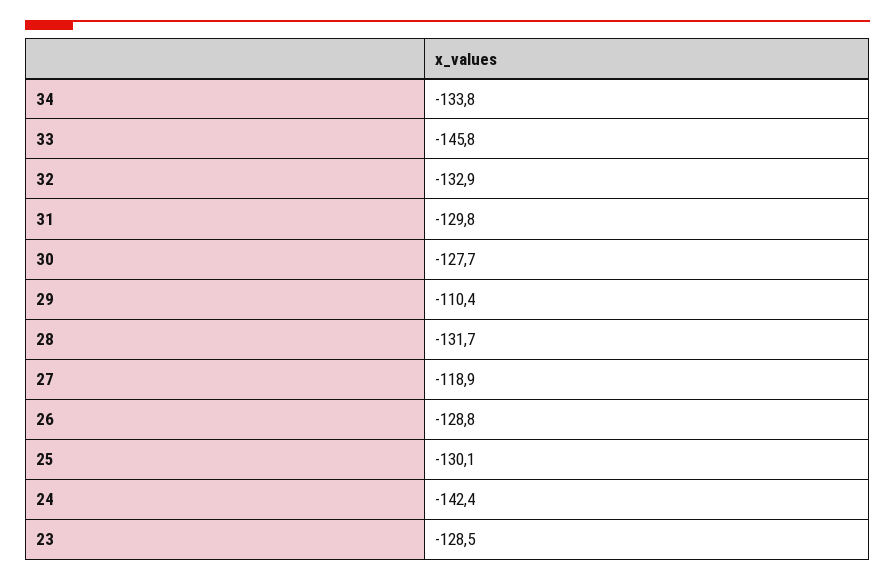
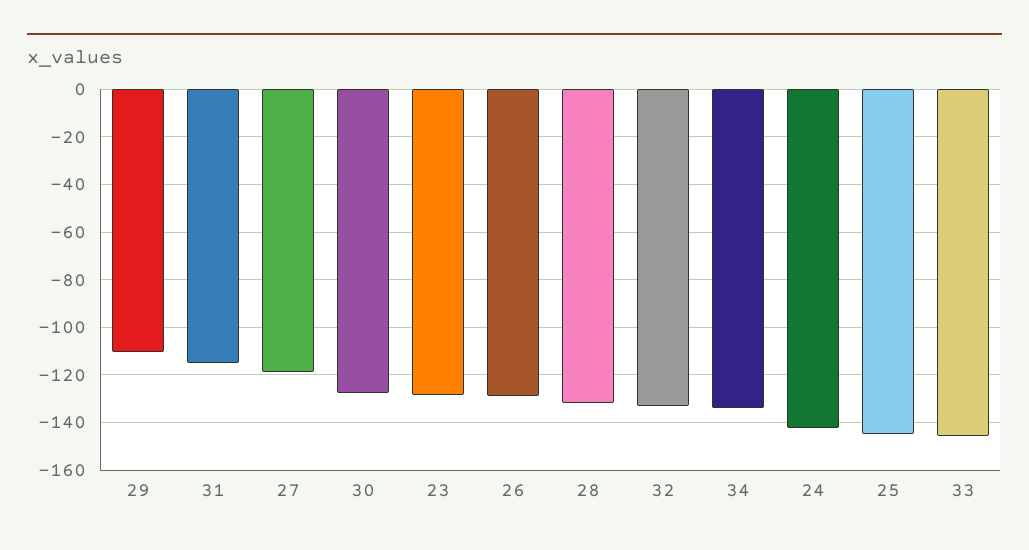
  {
    "34": -133.8,
    "33": -145.8,
    "32": -132.9,
-   "31": -129.8,
+   "31": -115,
    "30": -127.7,
    "29": -110.4,
    "28": -131.7,
    "27": -118.9,
    "26": -128.8,
-   "25": -130.1,
+   "25": -145,
    "24": -142.4,
    "23": -128.5
  }

